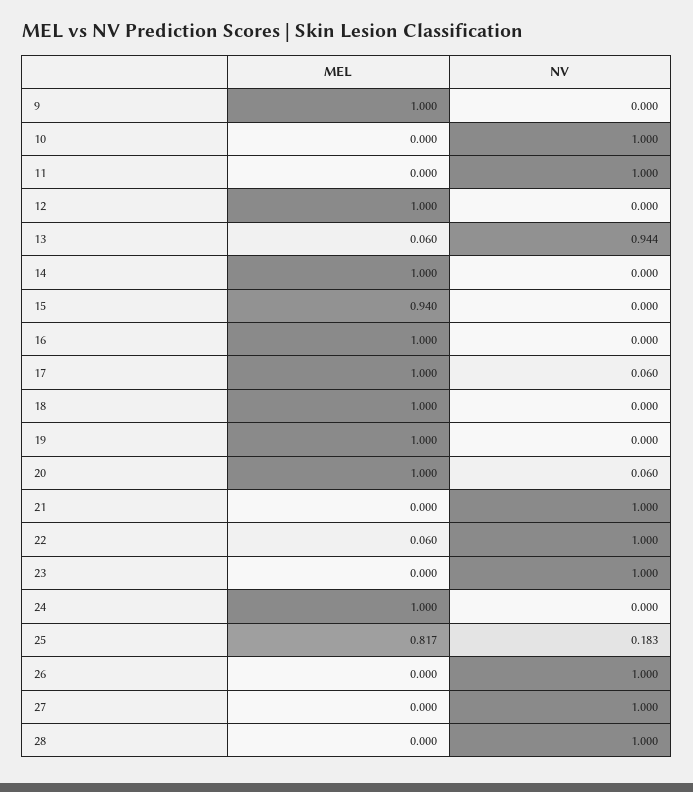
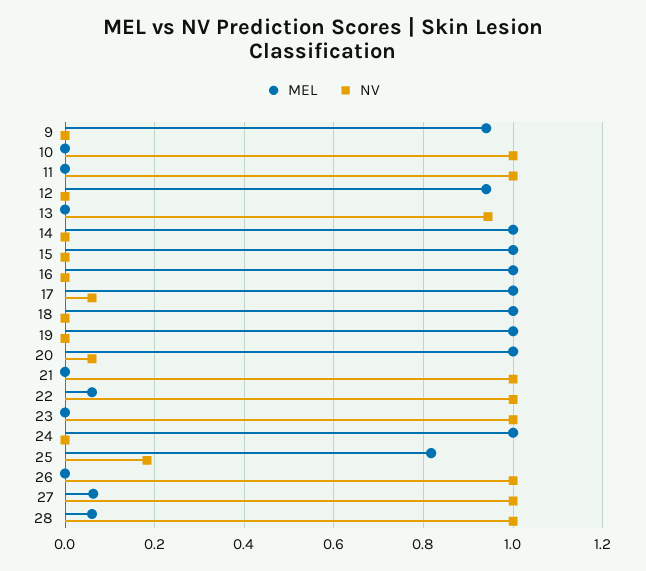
  {
    "MEL": {
-     "9": 1,
+     "9": 0.94,
      "10": 0,
      "11": 0,
-     "12": 1,
+     "12": 0.94,
-     "13": 0.06,
+     "13": 0,
      "14": 1,
-     "15": 0.94,
+     "15": 1,
      "16": 1,
      "17": 1,
      "18": 1,
      "19": 1,
      "20": 1,
      "21": 0,
      "22": 0.06,
      "23": 0,
      "24": 1,
      "25": 0.817,
      "26": 0,
-     "27": 0,
+     "27": 0.06,
-     "28": 0
+     "28": 0.06
    },
    "NV": {
      "9": 0,
      "10": 1,
      "11": 1,
      "12": 0,
      "13": 0.944,
      "14": 0,
      "15": 0,
      "16": 0,
      "17": 0.06,
      "18": 0,
      "19": 0,
      "20": 0.06,
      "21": 1,
      "22": 1,
      "23": 1,
      "24": 0,
      "25": 0.183,
      "26": 1,
      "27": 1,
      "28": 1
    }
  }

